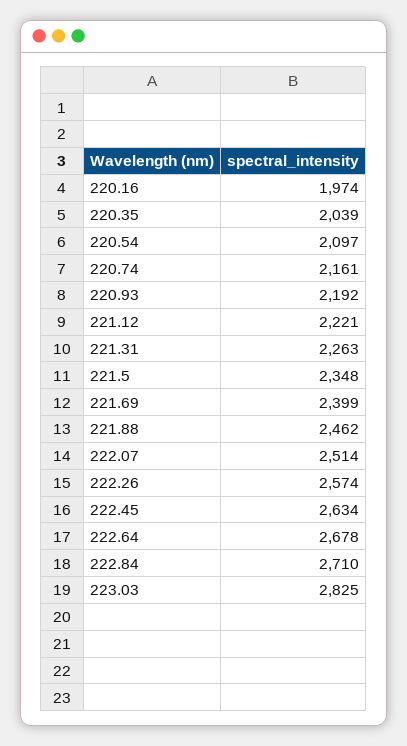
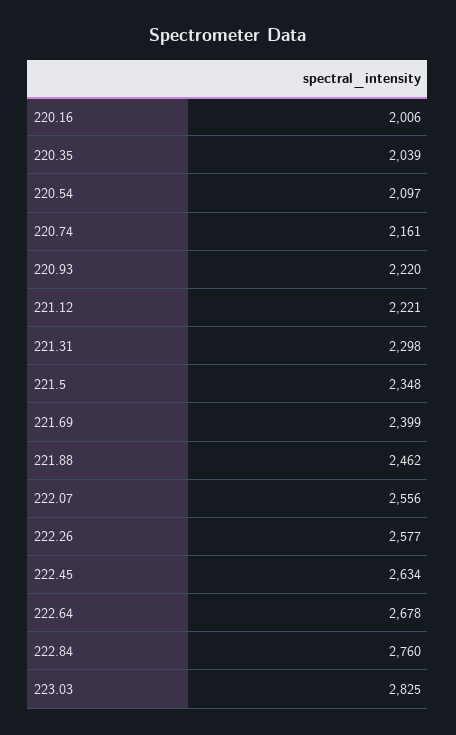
  {
-   "220.16": 1974,
+   "220.16": 2006,
    "220.35": 2039,
    "220.54": 2097,
    "220.74": 2161,
-   "220.93": 2192,
+   "220.93": 2220,
    "221.12": 2221,
-   "221.31": 2263,
+   "221.31": 2298,
    "221.5": 2348,
    "221.69": 2399,
    "221.88": 2462,
-   "222.07": 2514,
+   "222.07": 2556,
-   "222.26": 2574,
+   "222.26": 2577,
    "222.45": 2634,
    "222.64": 2678,
-   "222.84": 2710,
+   "222.84": 2760,
    "223.03": 2825
  }

